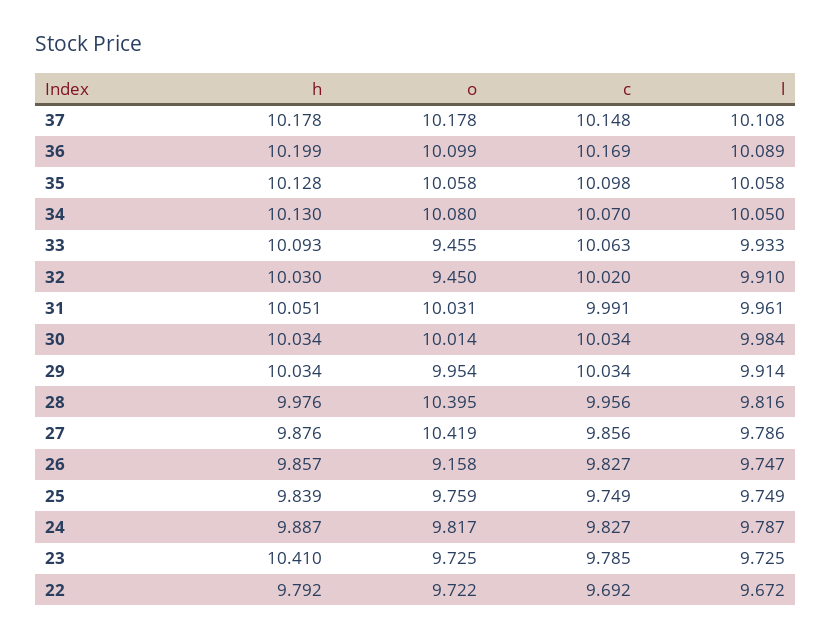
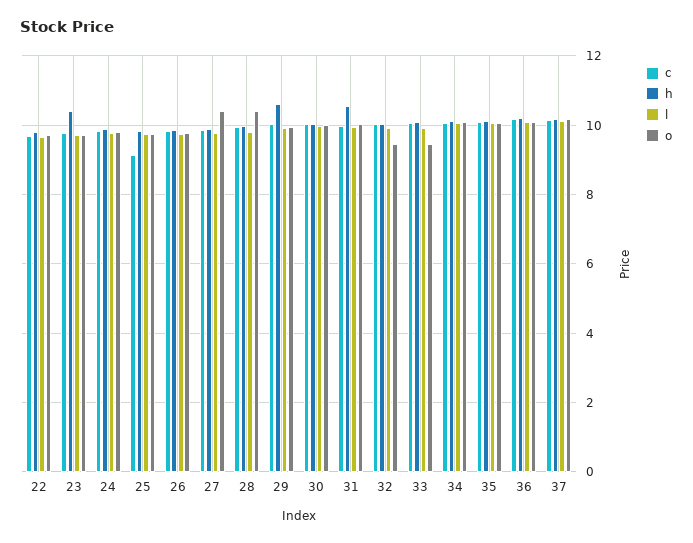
  {
    "h": {
      "37": 10.178,
      "36": 10.199,
      "35": 10.128,
      "34": 10.13,
      "33": 10.093,
      "32": 10.03,
-     "31": 10.051,
+     "31": 10.6,
      "30": 10.034,
-     "29": 10.034,
+     "29": 10.6,
      "28": 9.976,
      "27": 9.876,
      "26": 9.857,
      "25": 9.839,
      "24": 9.887,
      "23": 10.41,
      "22": 9.792
    },
    "o": {
      "37": 10.178,
      "36": 10.099,
      "35": 10.058,
      "34": 10.08,
      "33": 9.455,
      "32": 9.45,
      "31": 10.031,
      "30": 10.014,
      "29": 9.954,
      "28": 10.395,
      "27": 10.419,
-     "26": 9.158,
+     "26": 9.8,
      "25": 9.759,
      "24": 9.817,
      "23": 9.725,
      "22": 9.722
    },
    "c": {
      "37": 10.148,
      "36": 10.169,
      "35": 10.098,
      "34": 10.07,
      "33": 10.063,
      "32": 10.02,
      "31": 9.991,
      "30": 10.034,
      "29": 10.034,
      "28": 9.956,
      "27": 9.856,
      "26": 9.827,
-     "25": 9.749,
+     "25": 9.2,
      "24": 9.827,
      "23": 9.785,
      "22": 9.692
    },
    "l": {
      "37": 10.108,
      "36": 10.089,
      "35": 10.058,
      "34": 10.05,
      "33": 9.933,
      "32": 9.91,
      "31": 9.961,
      "30": 9.984,
      "29": 9.914,
      "28": 9.816,
      "27": 9.786,
      "26": 9.747,
      "25": 9.749,
      "24": 9.787,
      "23": 9.725,
      "22": 9.672
    }
  }

